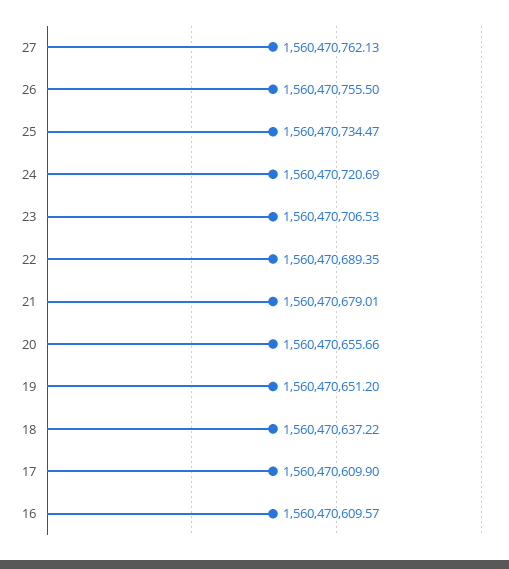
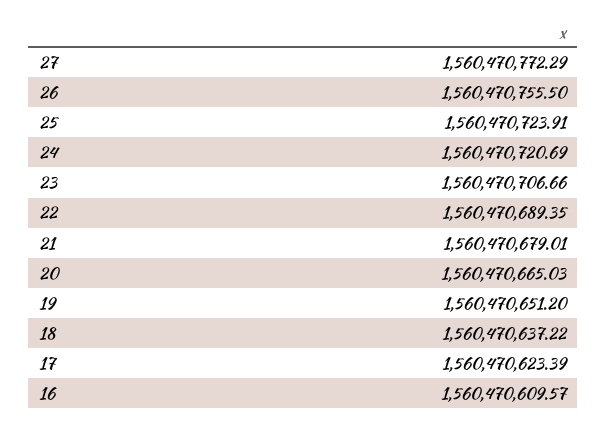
  {
-   "27": 1560470762.13,
+   "27": 1560470772.29,
    "26": 1560470755.5,
-   "25": 1560470734.47,
+   "25": 1560470723.91,
    "24": 1560470720.69,
-   "23": 1560470706.53,
+   "23": 1560470706.66,
    "22": 1560470689.35,
    "21": 1560470679.01,
-   "20": 1560470655.66,
+   "20": 1560470665.03,
    "19": 1560470651.2,
    "18": 1560470637.22,
-   "17": 1560470609.9,
+   "17": 1560470623.39,
    "16": 1560470609.57
  }

